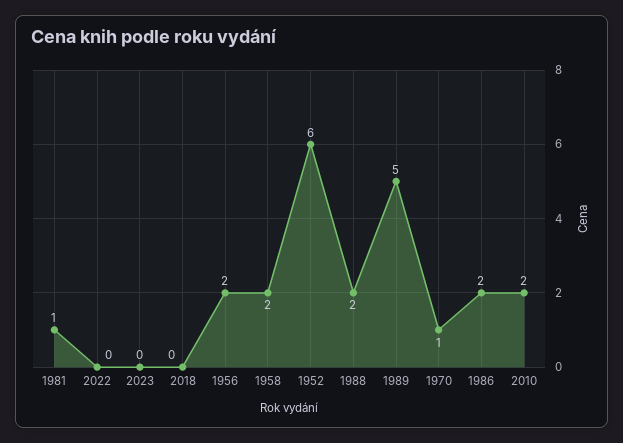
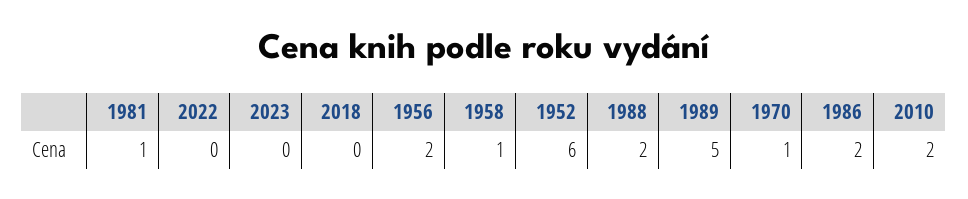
  {
    "1981": 1,
    "2022": 0,
    "2023": 0,
    "2018": 0,
    "1956": 2,
-   "1958": 2,
+   "1958": 1,
    "1952": 6,
    "1988": 2,
    "1989": 5,
    "1970": 1,
    "1986": 2,
    "2010": 2
  }

